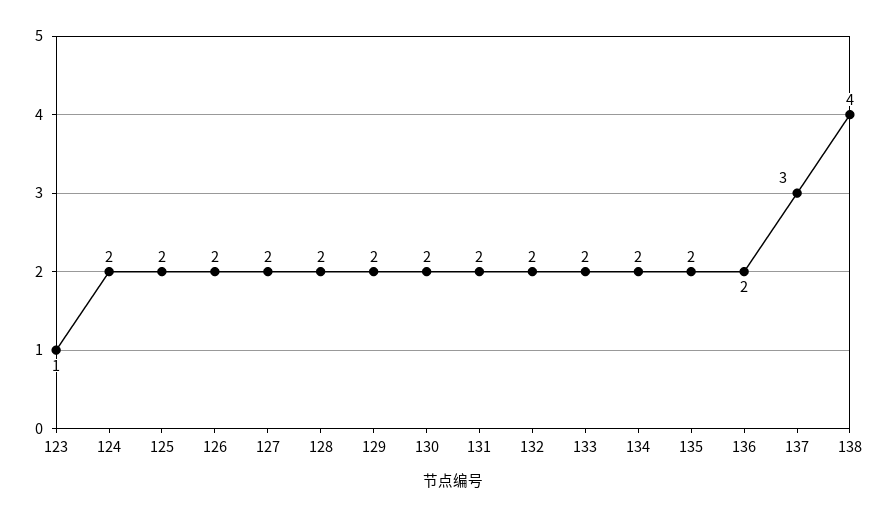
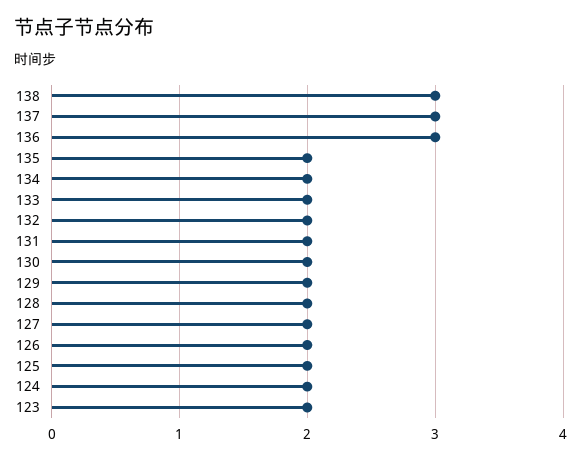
  {
-   "123": 1,
+   "123": 2,
    "124": 2,
    "125": 2,
    "126": 2,
    "127": 2,
    "128": 2,
    "129": 2,
    "130": 2,
    "131": 2,
    "132": 2,
    "133": 2,
    "134": 2,
    "135": 2,
-   "136": 2,
+   "136": 3,
    "137": 3,
-   "138": 4
+   "138": 3
  }

